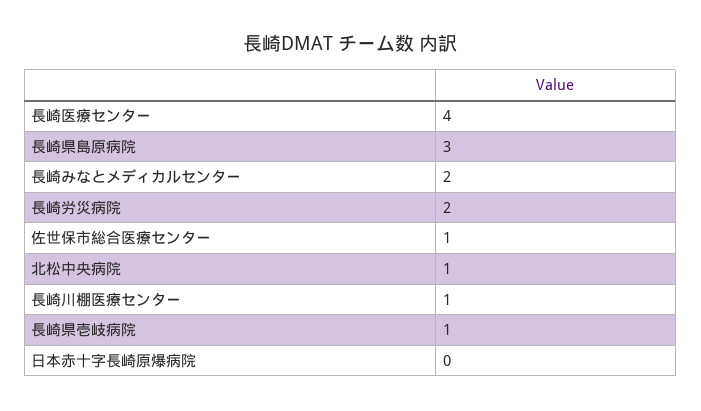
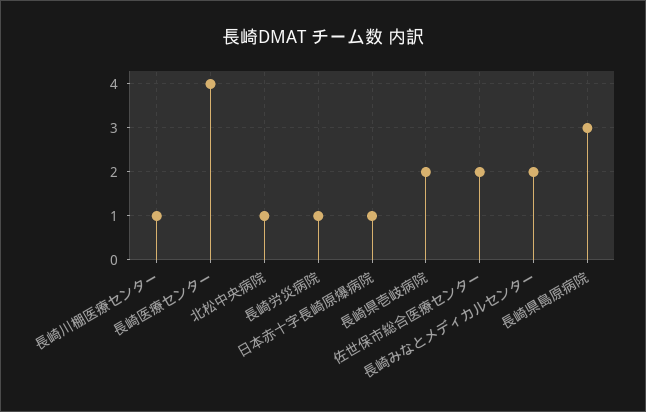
  {
    "長崎医療センター": 4,
    "長崎県島原病院": 3,
    "長崎みなとメディカルセンター": 2,
-   "長崎労災病院": 2,
+   "長崎労災病院": 1,
-   "佐世保市総合医療センター": 1,
+   "佐世保市総合医療センター": 2,
    "北松中央病院": 1,
    "長崎川棚医療センター": 1,
-   "長崎県壱岐病院": 1,
+   "長崎県壱岐病院": 2,
-   "日本赤十字長崎原爆病院": 0
+   "日本赤十字長崎原爆病院": 1
  }

